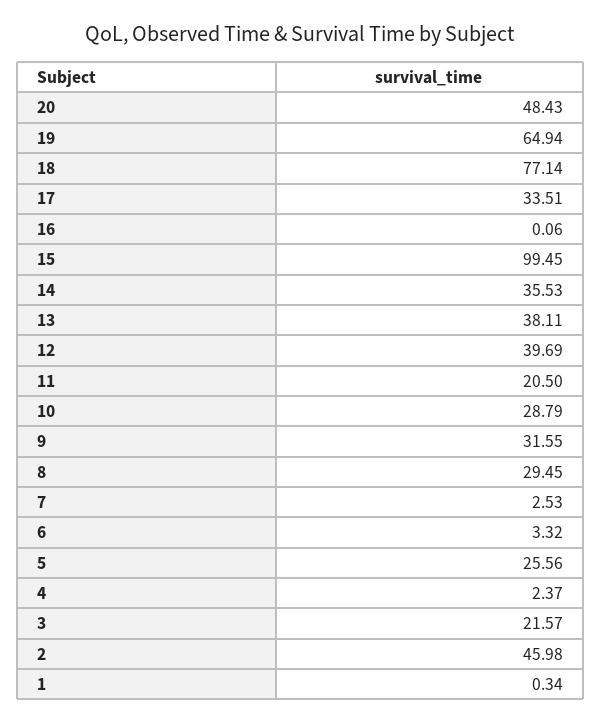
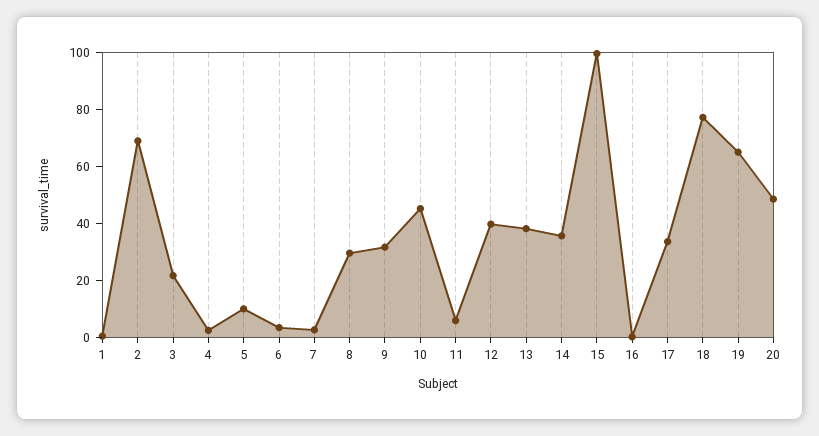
  {
    "20": 48.43,
    "19": 64.94,
    "18": 77.14,
    "17": 33.51,
    "16": 0.06,
    "15": 99.45,
    "14": 35.53,
    "13": 38.11,
    "12": 39.69,
-   "11": 20.5,
+   "11": 5,
-   "10": 28.79,
+   "10": 45,
    "9": 31.55,
    "8": 29.45,
    "7": 2.53,
    "6": 3.32,
-   "5": 25.56,
+   "5": 10,
    "4": 2.37,
    "3": 21.57,
-   "2": 45.98,
+   "2": 70,
    "1": 0.34
  }

